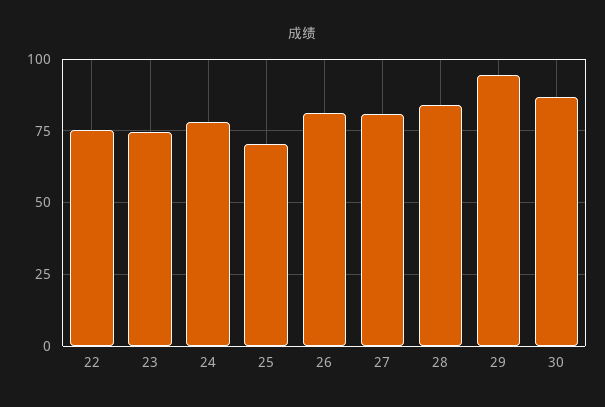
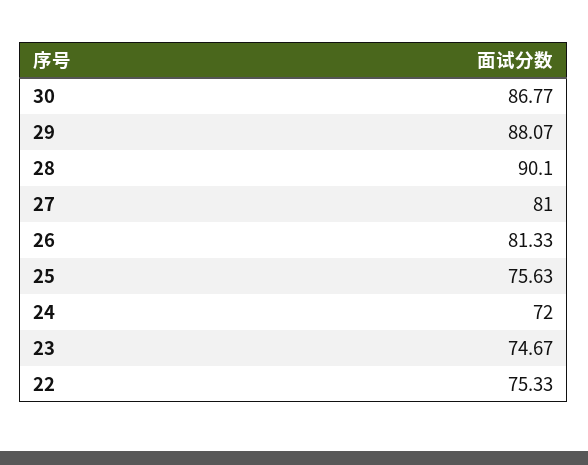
  {
    "22": 75.33,
    "23": 74.67,
-   "24": 77.5,
+   "24": 72,
-   "25": 70,
+   "25": 75.63,
    "26": 81.33,
    "27": 81,
-   "28": 85,
+   "28": 90.1,
-   "29": 95,
+   "29": 88.07,
    "30": 86.77
  }

